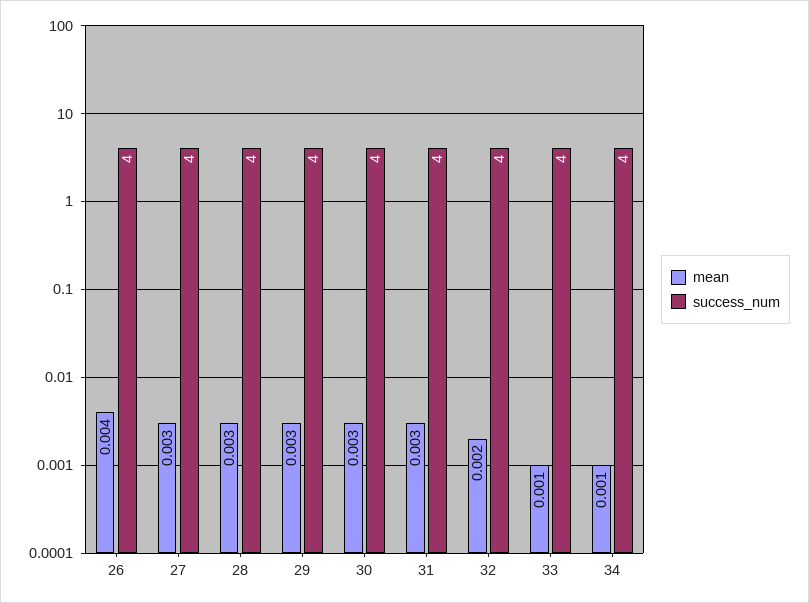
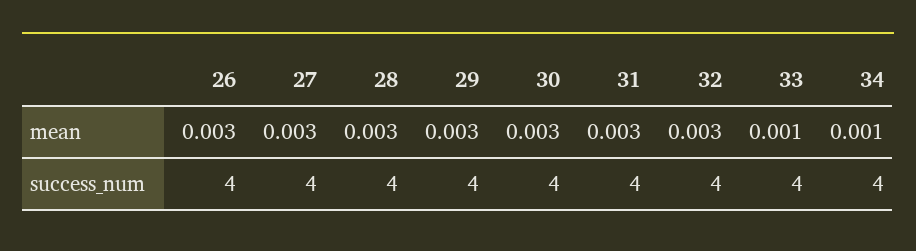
  {
    "mean": {
-     "26": 0.004,
+     "26": 0.003,
      "27": 0.003,
      "28": 0.003,
      "29": 0.003,
      "30": 0.003,
      "31": 0.003,
-     "32": 0.002,
+     "32": 0.003,
      "33": 0.001,
      "34": 0.001
    },
    "success_num": {
      "26": 4,
      "27": 4,
      "28": 4,
      "29": 4,
      "30": 4,
      "31": 4,
      "32": 4,
      "33": 4,
      "34": 4
    }
  }

